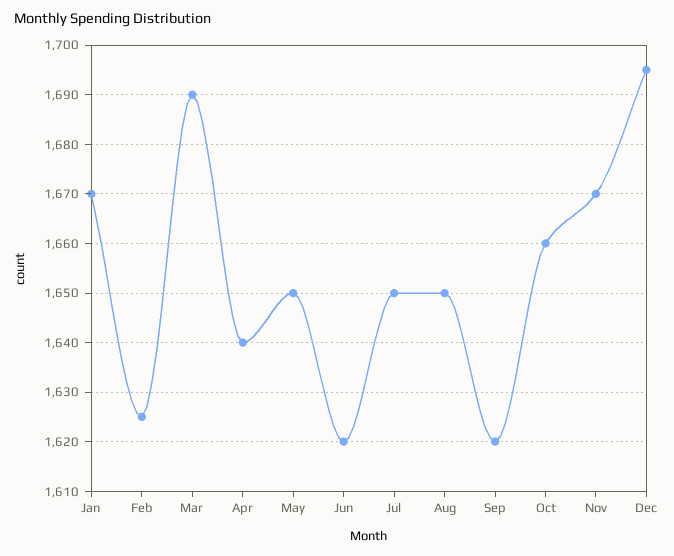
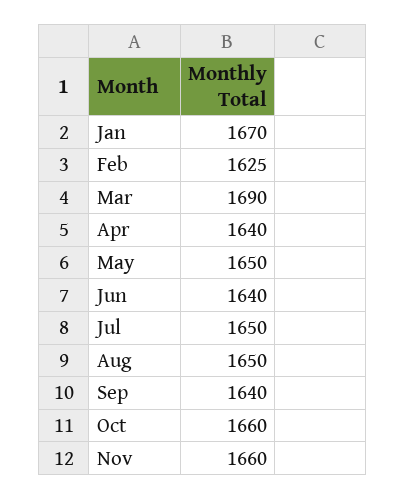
  {
    "Jan": 1670,
    "Feb": 1625,
    "Mar": 1690,
    "Apr": 1640,
    "May": 1650,
-   "Jun": 1620,
+   "Jun": 1640,
    "Jul": 1650,
    "Aug": 1650,
-   "Sep": 1620,
+   "Sep": 1640,
    "Oct": 1660,
-   "Nov": 1670,
+   "Nov": 1660
-   "Dec": 1695
  }

